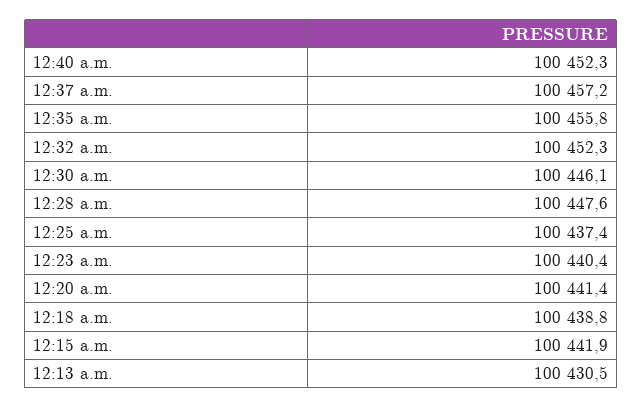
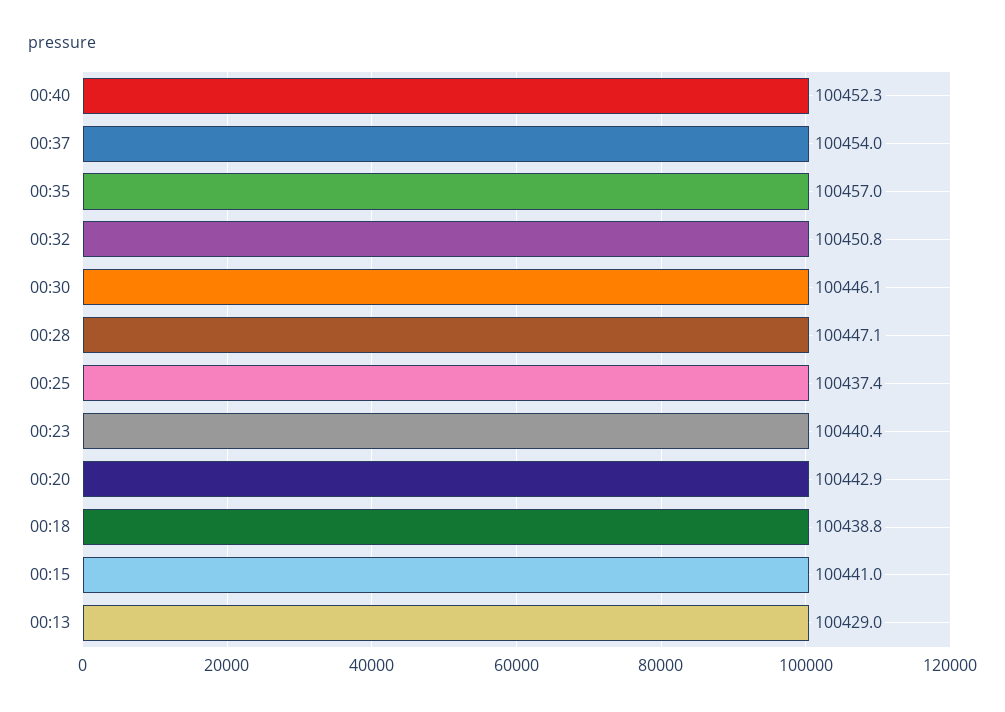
  {
    "12:40 a.m.": 100452.3,
-   "12:37 a.m.": 100457.2,
+   "12:37 a.m.": 100454,
-   "12:35 a.m.": 100455.8,
+   "12:35 a.m.": 100457,
-   "12:32 a.m.": 100452.3,
+   "12:32 a.m.": 100450.8,
    "12:30 a.m.": 100446.1,
-   "12:28 a.m.": 100447.6,
+   "12:28 a.m.": 100447.1,
    "12:25 a.m.": 100437.4,
    "12:23 a.m.": 100440.4,
-   "12:20 a.m.": 100441.4,
+   "12:20 a.m.": 100442.9,
    "12:18 a.m.": 100438.8,
-   "12:15 a.m.": 100441.9,
+   "12:15 a.m.": 100441,
-   "12:13 a.m.": 100430.5
+   "12:13 a.m.": 100429
  }

